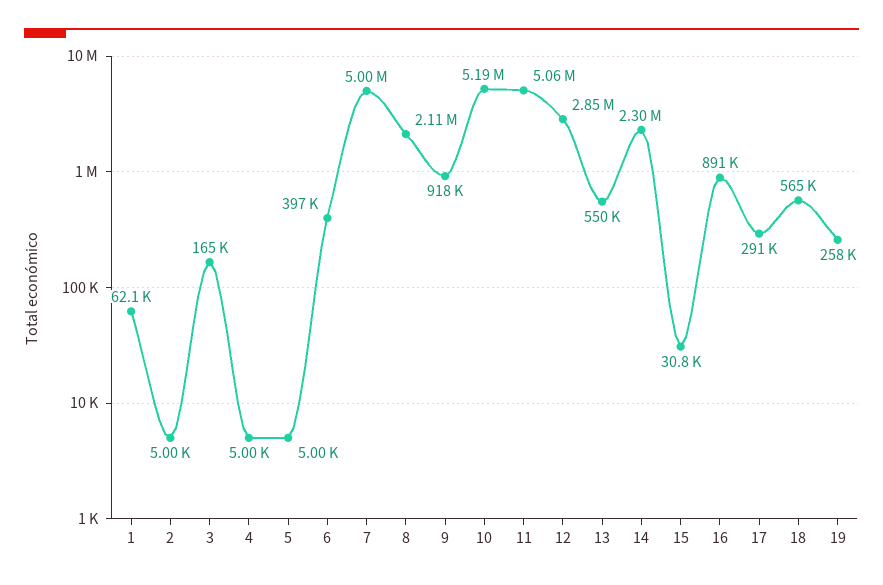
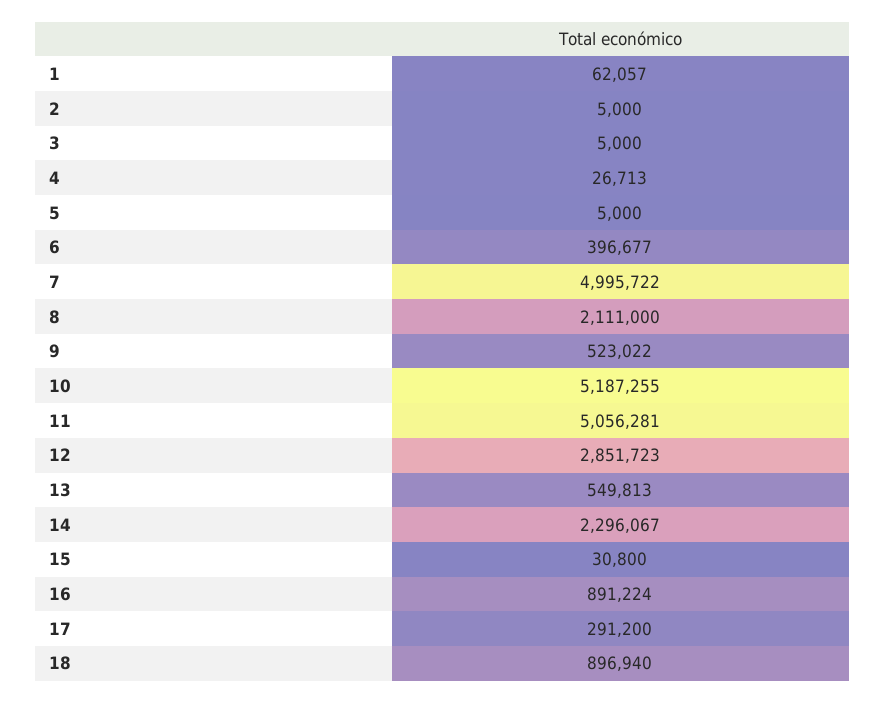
  {
    "1": 62057,
    "2": 5000,
-   "3": 165000,
+   "3": 5000,
-   "4": 5000,
+   "4": 26713,
    "5": 5000,
    "6": 396677,
    "7": 4995722,
    "8": 2111000,
-   "9": 918000,
+   "9": 523022,
    "10": 5187255,
    "11": 5056281,
    "12": 2851723,
    "13": 549813,
    "14": 2296067,
    "15": 30800,
    "16": 891224,
    "17": 291200,
-   "18": 565000,
+   "18": 896940
-   "19": 258000
  }

